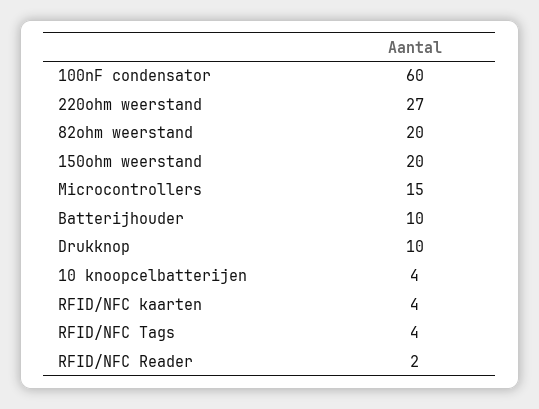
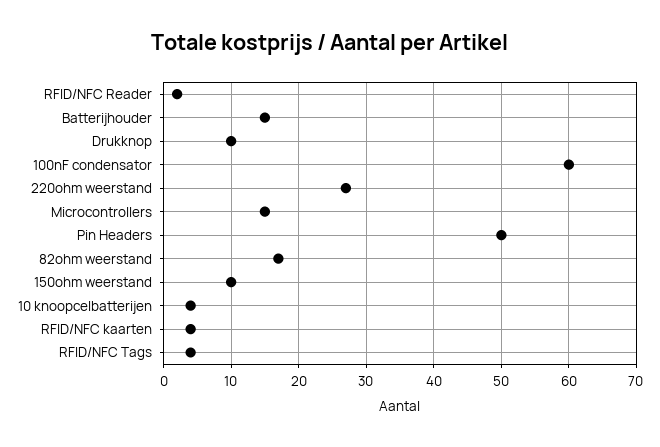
  {
    "100nF condensator": 60,
    "220ohm weerstand": 27,
-   "82ohm weerstand": 20,
+   "82ohm weerstand": 17,
-   "150ohm weerstand": 20,
+   "150ohm weerstand": 10,
    "Microcontrollers": 15,
-   "Batterijhouder": 10,
+   "Batterijhouder": 15,
    "Drukknop": 10,
    "10 knoopcelbatterijen": 4,
    "RFID/NFC kaarten": 4,
    "RFID/NFC Tags": 4,
-   "RFID/NFC Reader": 2
+   "RFID/NFC Reader": 2,
+   "Pin Headers": 50
  }

